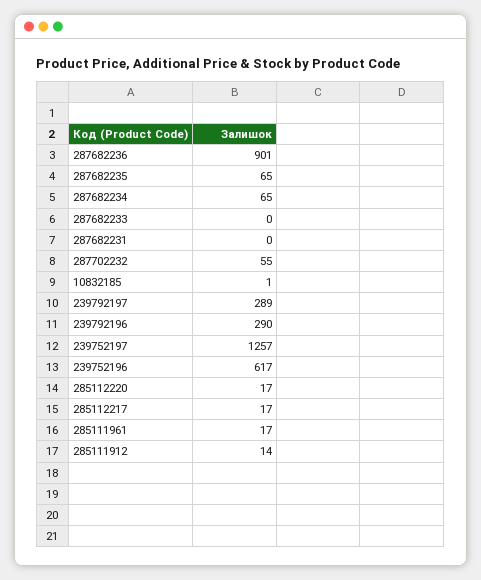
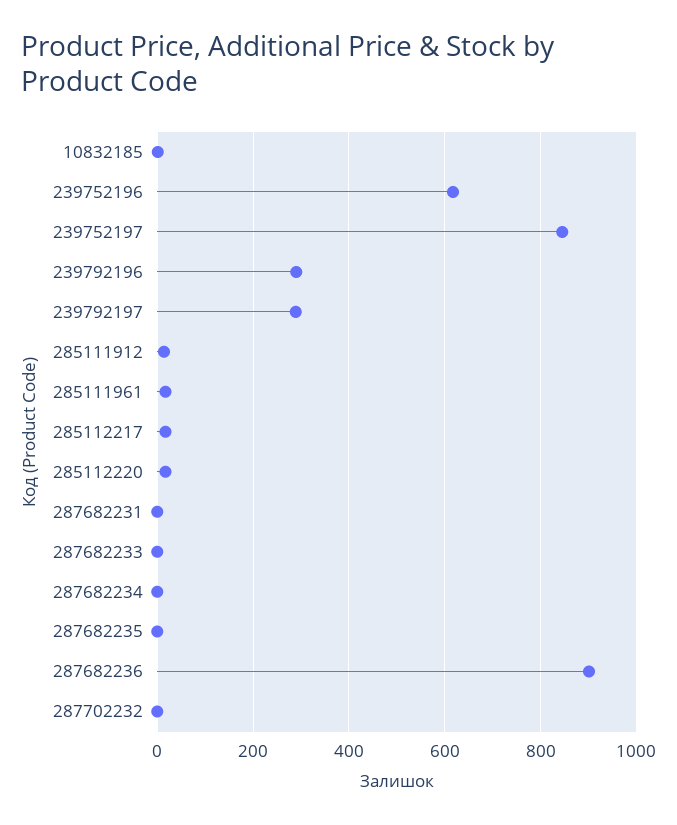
  {
    "287682236": 901,
-   "287682235": 65,
+   "287682235": 0,
-   "287682234": 65,
+   "287682234": 0,
    "287682233": 0,
    "287682231": 0,
-   "287702232": 55,
+   "287702232": 0,
    "10832185": 1,
    "239792197": 289,
    "239792196": 290,
-   "239752197": 1257,
+   "239752197": 840,
    "239752196": 617,
    "285112220": 17,
    "285112217": 17,
    "285111961": 17,
    "285111912": 14
  }

